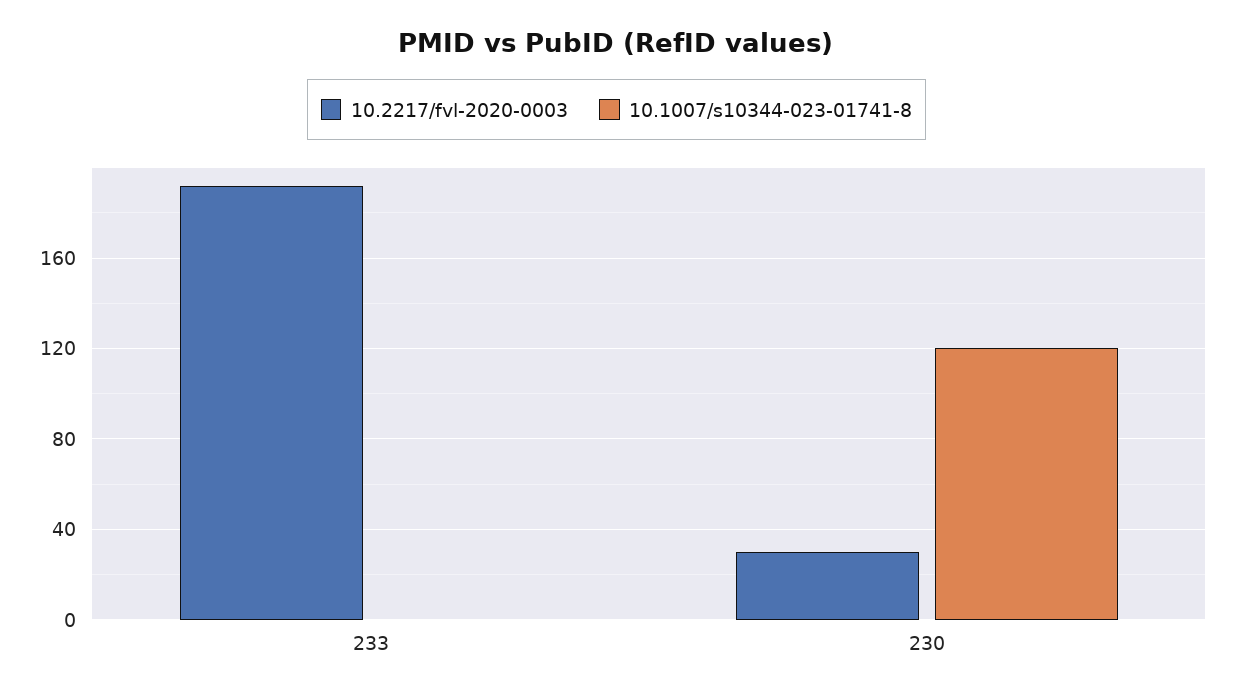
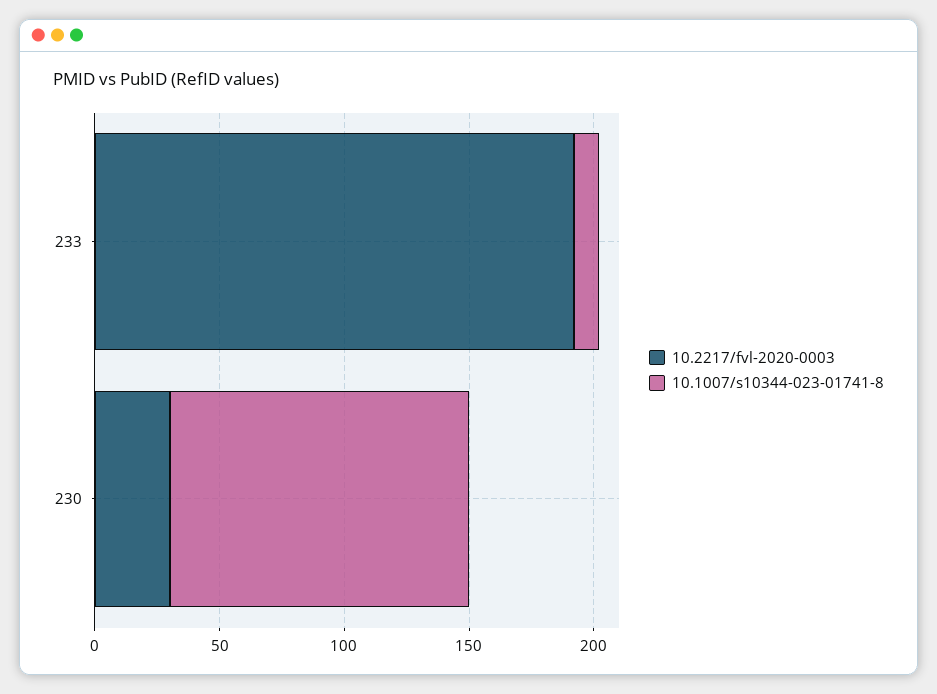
  {
    "10.2217/fvl-2020-0003": {
      "233": 190,
      "230": 30
    },
    "10.1007/s10344-023-01741-8": {
-     "233": 0,
+     "233": 10,
      "230": 120
    }
  }

